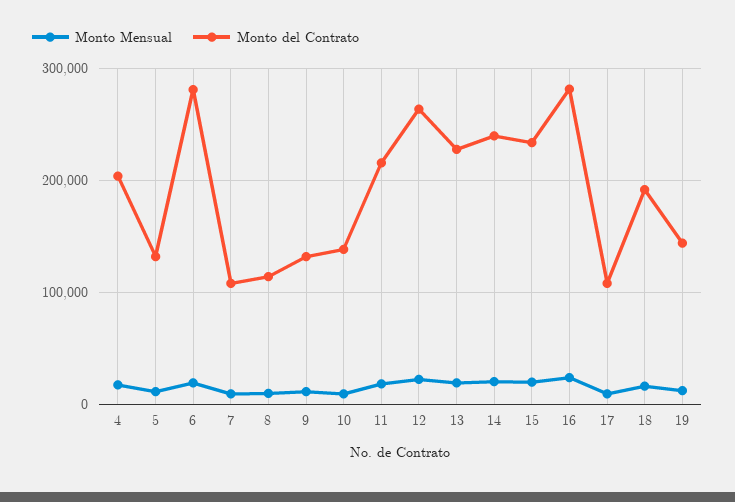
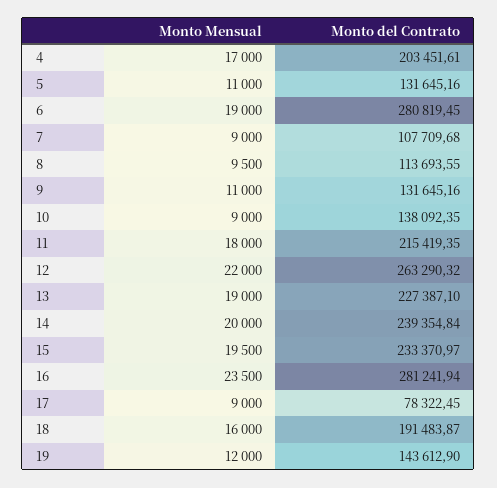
  {
    "Monto Mensual": {
      "4": 17000,
      "5": 11000,
      "6": 19000,
      "7": 9000,
      "8": 9500,
      "9": 11000,
      "10": 9000,
      "11": 18000,
      "12": 22000,
      "13": 19000,
      "14": 20000,
      "15": 19500,
      "16": 23500,
      "17": 9000,
      "18": 16000,
      "19": 12000
    },
    "Monto del Contrato": {
      "4": 203451.61,
      "5": 131645.16,
      "6": 280819.45,
      "7": 107709.68,
      "8": 113693.55,
      "9": 131645.16,
      "10": 138092.35,
      "11": 215419.35,
      "12": 263290.32,
      "13": 227387.1,
      "14": 239354.84,
      "15": 233370.97,
      "16": 281241.94,
-     "17": 110000,
+     "17": 78322.45,
      "18": 191483.87,
      "19": 143612.9
    }
  }

